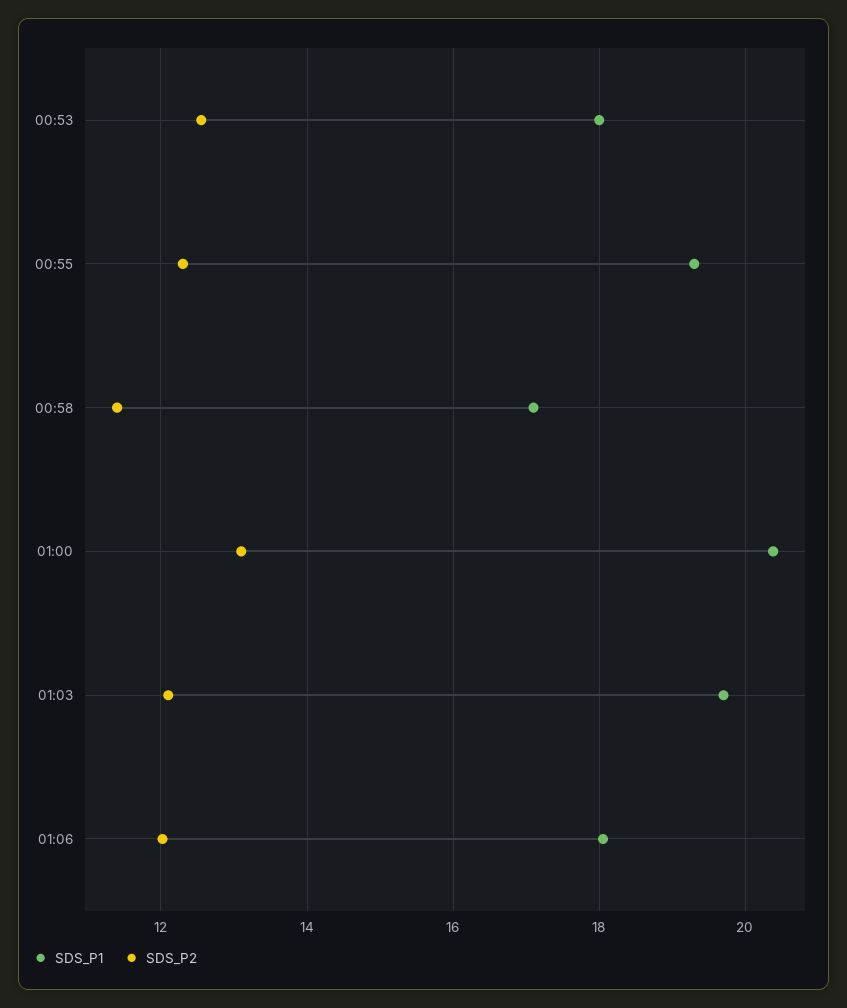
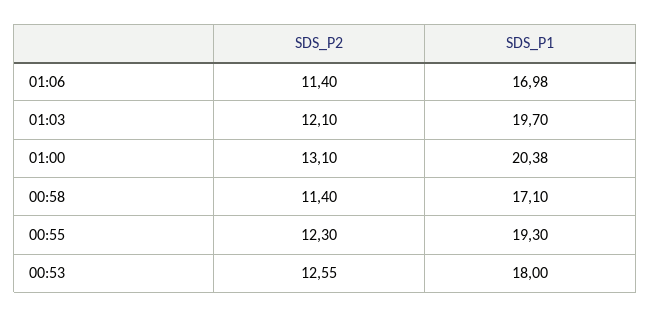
  {
    "SDS_P1": {
      "00:53": 18,
      "00:55": 19.3,
      "00:58": 17.1,
      "01:00": 20.38,
      "01:03": 19.7,
-     "01:06": 18
+     "01:06": 16.98
    },
    "SDS_P2": {
      "00:53": 12.55,
      "00:55": 12.3,
      "00:58": 11.4,
      "01:00": 13.1,
      "01:03": 12.1,
-     "01:06": 12
+     "01:06": 11.4
    }
  }

